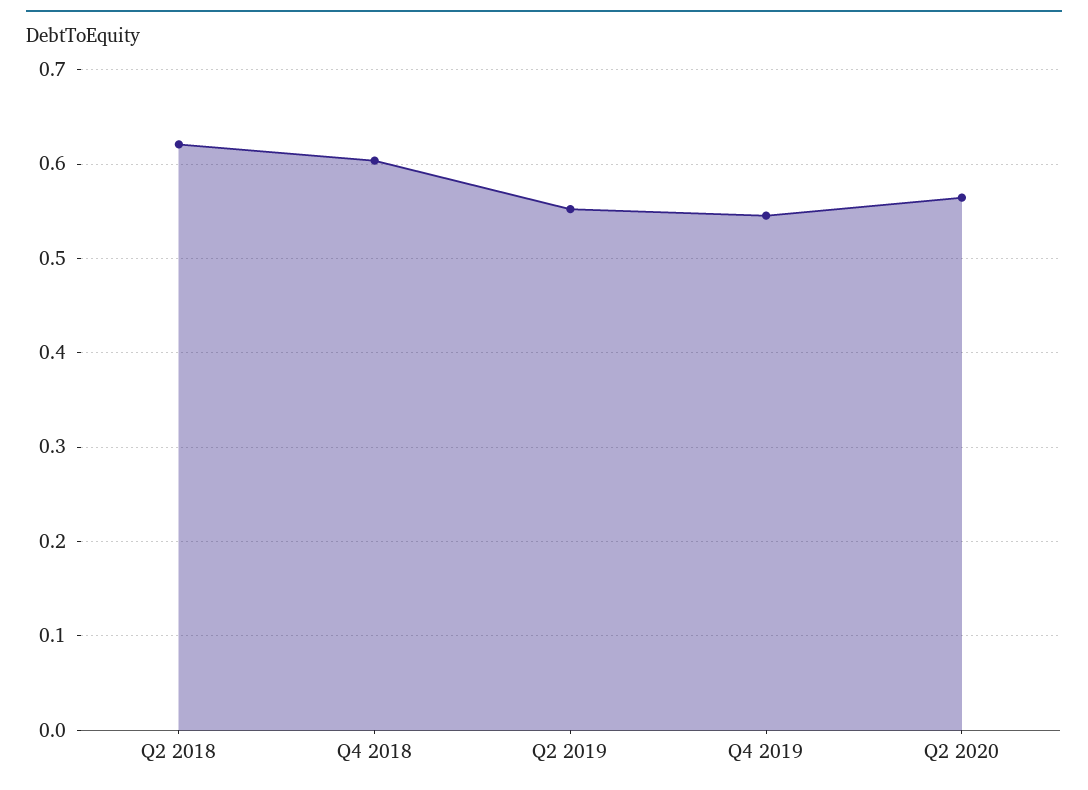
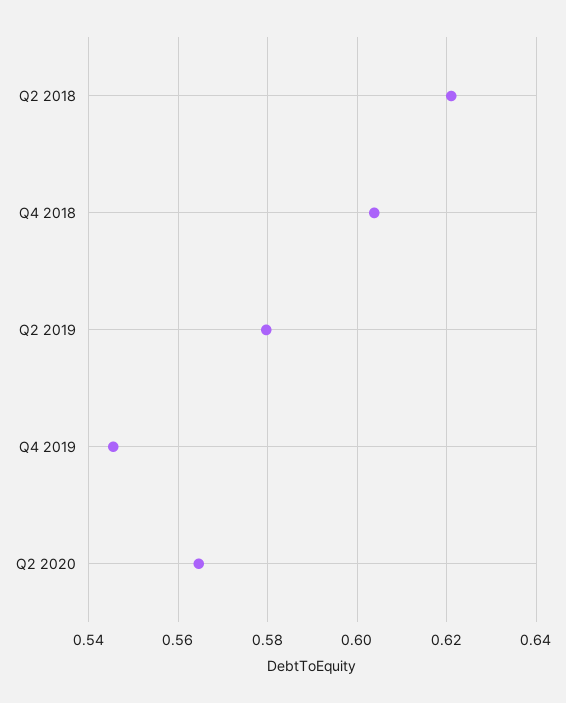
  {
    "Q2 2018": 0.622,
    "Q4 2018": 0.604,
-   "Q2 2019": 0.55,
+   "Q2 2019": 0.58,
    "Q4 2019": 0.546,
    "Q2 2020": 0.564
  }

